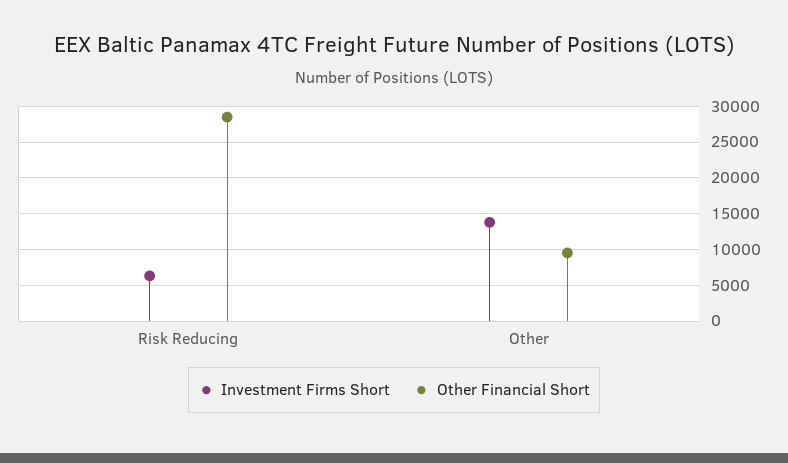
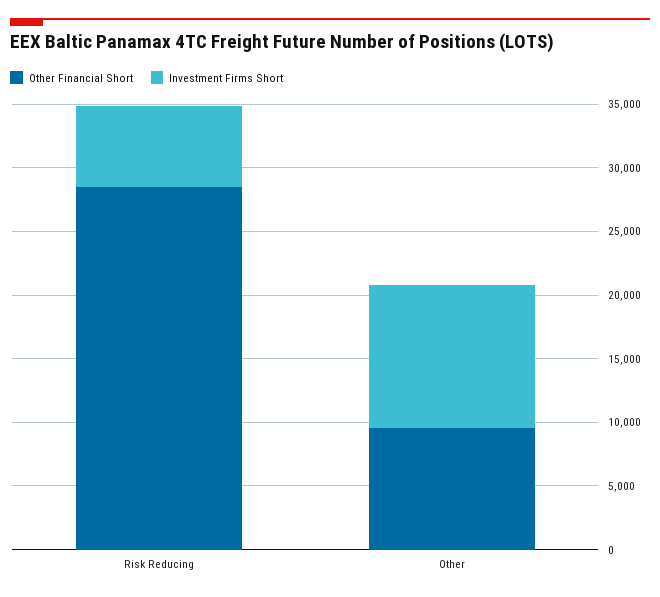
  {
    "Investment Firms Short": {
      "Risk Reducing": 6000,
-     "Other": 14000
+     "Other": 11000
    },
    "Other Financial Short": {
      "Risk Reducing": 29000,
      "Other": 10000
    }
  }

